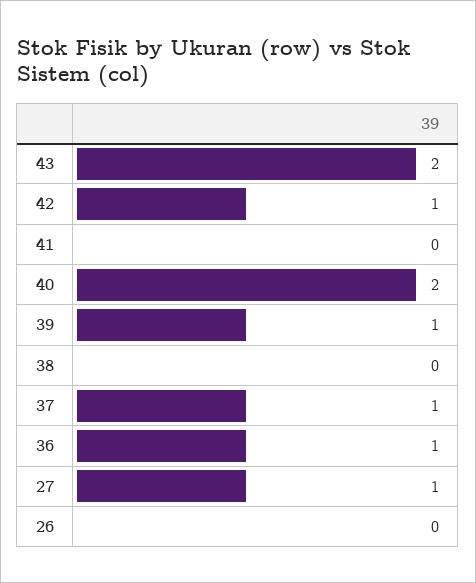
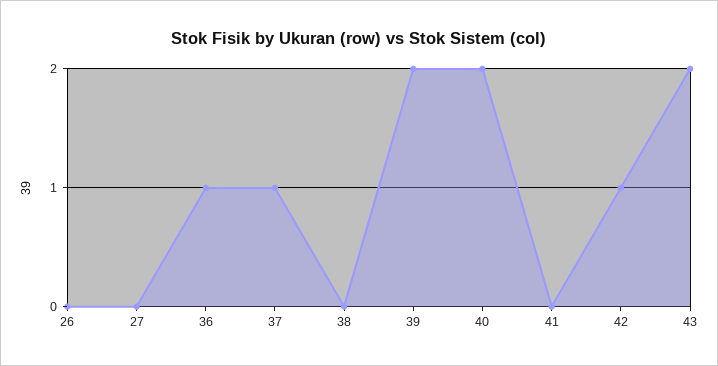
  {
    "43": 2,
    "42": 1,
    "41": 0,
    "40": 2,
-   "39": 1,
+   "39": 2,
    "38": 0,
    "37": 1,
    "36": 1,
-   "27": 1,
+   "27": 0,
    "26": 0
  }

